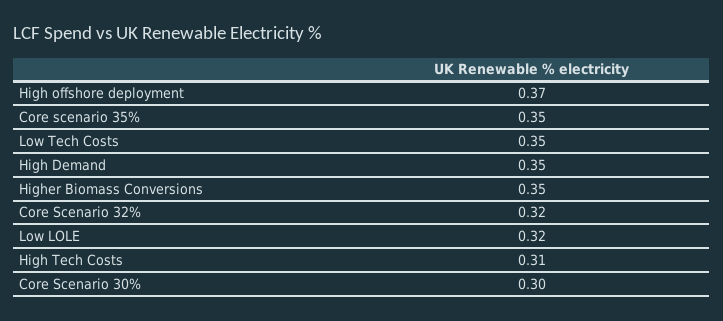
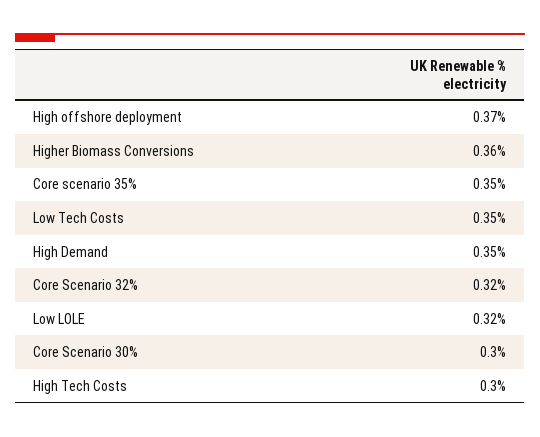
  {
    "High offshore deployment": 0.37,
    "Core scenario 35%": 0.35,
    "Low Tech Costs": 0.35,
    "High Demand": 0.35,
-   "Higher Biomass Conversions": 0.35,
+   "Higher Biomass Conversions": 0.36,
    "Core Scenario 32%": 0.32,
    "Low LOLE": 0.32,
-   "High Tech Costs": 0.31,
+   "High Tech Costs": 0.3,
    "Core Scenario 30%": 0.3
  }

